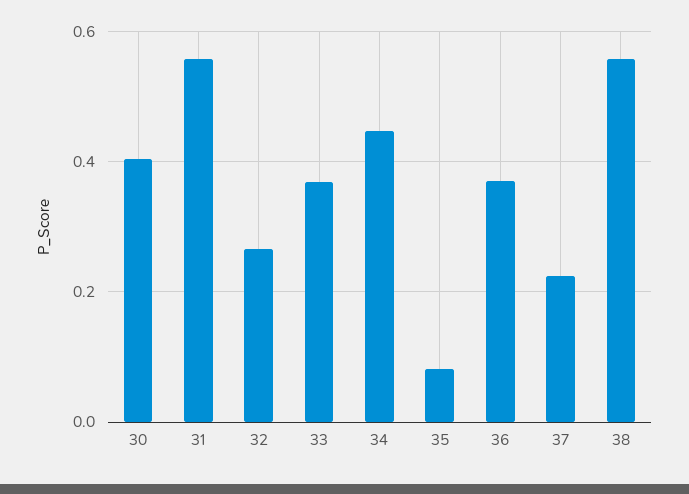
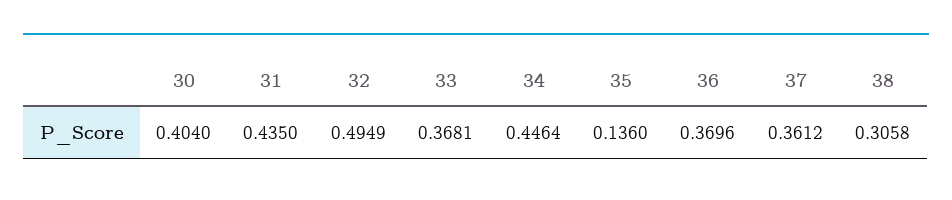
  {
    "30": 0.404,
-   "31": 0.56,
+   "31": 0.435,
-   "32": 0.26,
+   "32": 0.4949,
    "33": 0.3681,
    "34": 0.4464,
-   "35": 0.08,
+   "35": 0.136,
    "36": 0.3696,
-   "37": 0.22,
+   "37": 0.3612,
-   "38": 0.56
+   "38": 0.3058
  }

